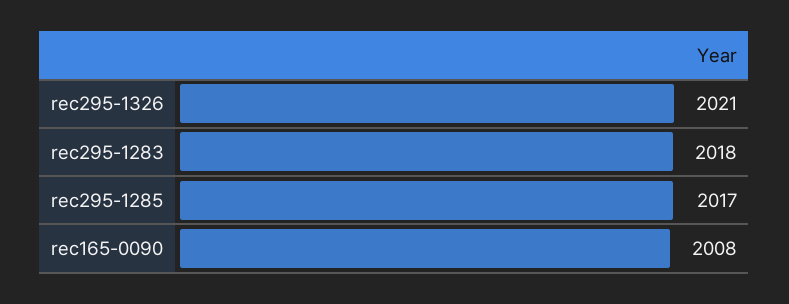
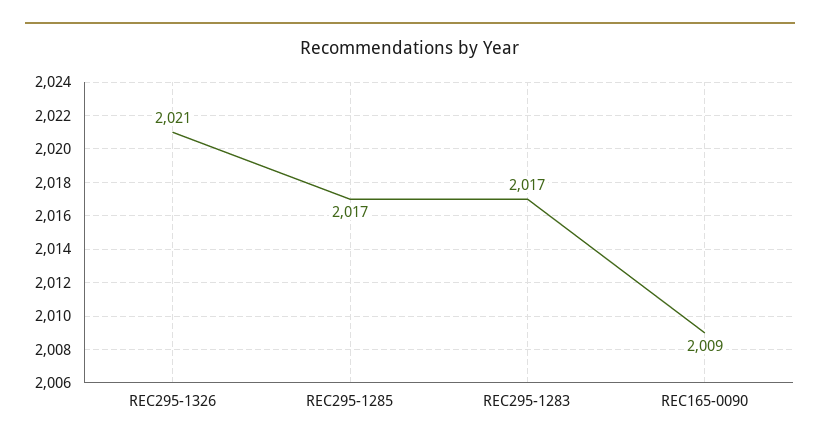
  {
    "rec295-1326": 2021,
-   "rec295-1283": 2018,
+   "rec295-1283": 2017,
    "rec295-1285": 2017,
-   "rec165-0090": 2008
+   "rec165-0090": 2009
  }

